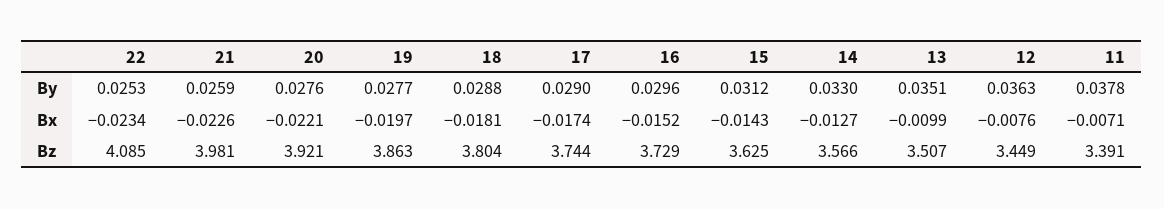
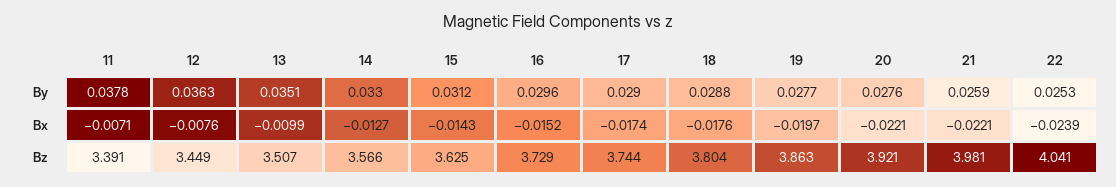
  {
    "22": {
      "By": 0.0253,
-     "Bx": -0.0234,
+     "Bx": -0.0239,
-     "Bz": 4.085
+     "Bz": 4.041
    },
    "21": {
      "By": 0.0259,
-     "Bx": -0.0226,
+     "Bx": -0.0221,
      "Bz": 3.981
    },
    "20": {
      "By": 0.0276,
      "Bx": -0.0221,
      "Bz": 3.921
    },
    "19": {
      "By": 0.0277,
      "Bx": -0.0197,
      "Bz": 3.863
    },
    "18": {
      "By": 0.0288,
-     "Bx": -0.0181,
+     "Bx": -0.0176,
      "Bz": 3.804
    },
    "17": {
      "By": 0.029,
      "Bx": -0.0174,
      "Bz": 3.744
    },
    "16": {
      "By": 0.0296,
      "Bx": -0.0152,
      "Bz": 3.729
    },
    "15": {
      "By": 0.0312,
      "Bx": -0.0143,
      "Bz": 3.625
    },
    "14": {
      "By": 0.033,
      "Bx": -0.0127,
      "Bz": 3.566
    },
    "13": {
      "By": 0.0351,
      "Bx": -0.0099,
      "Bz": 3.507
    },
    "12": {
      "By": 0.0363,
      "Bx": -0.0076,
      "Bz": 3.449
    },
    "11": {
      "By": 0.0378,
      "Bx": -0.0071,
      "Bz": 3.391
    }
  }

